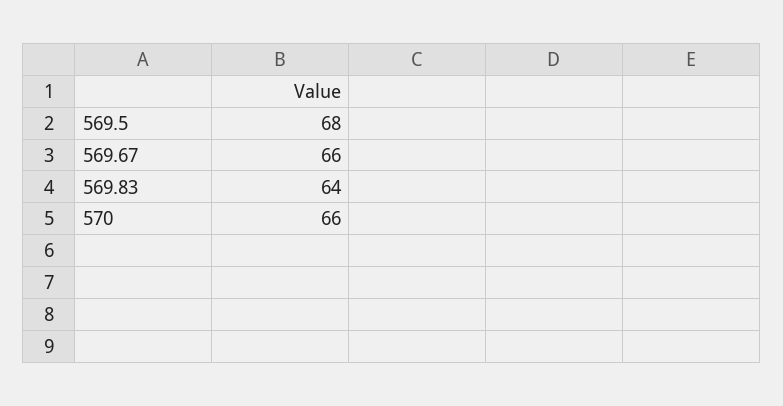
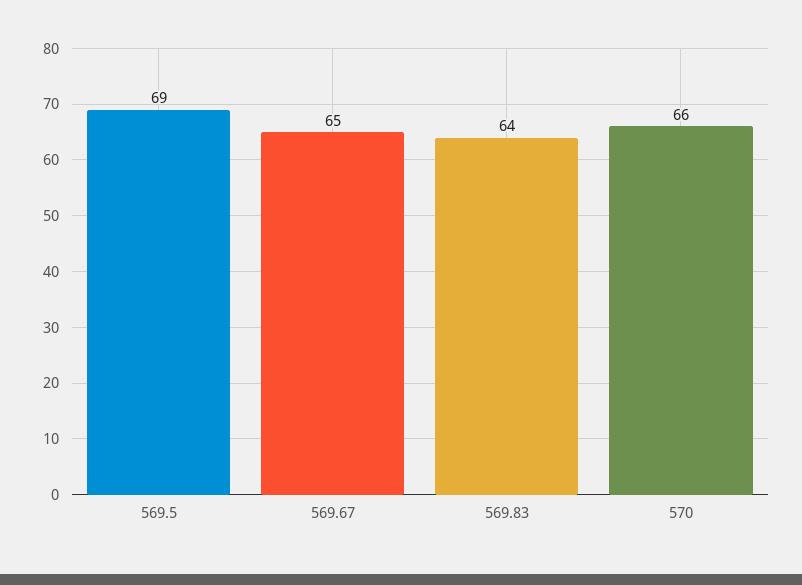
  {
-   "569.5": 68,
+   "569.5": 69,
-   "569.67": 66,
+   "569.67": 65,
    "569.83": 64,
    "570": 66
  }

